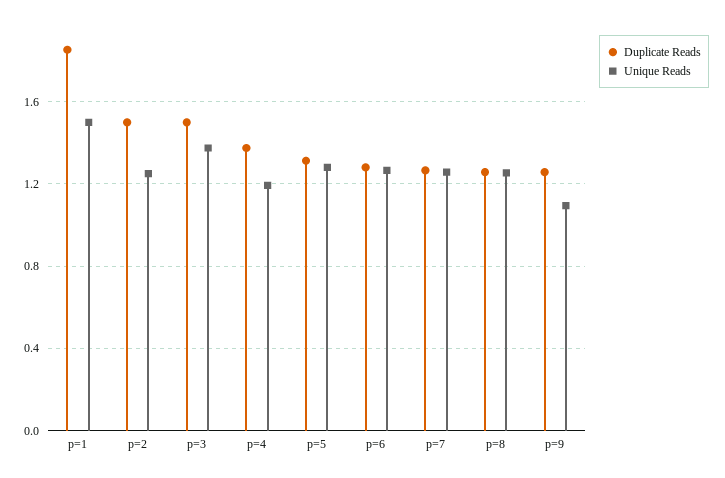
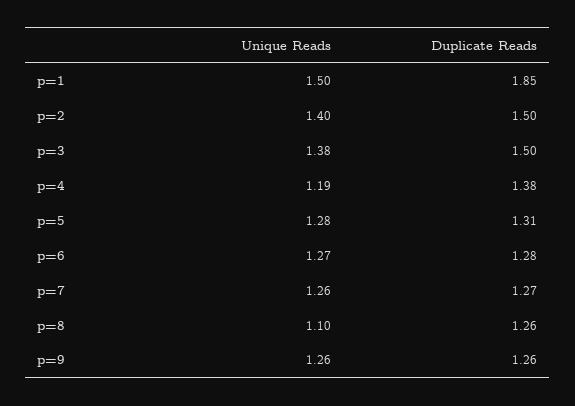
  {
    "Duplicate Reads": {
      "p=1": 1.85,
      "p=2": 1.5,
      "p=3": 1.5,
      "p=4": 1.38,
      "p=5": 1.31,
      "p=6": 1.28,
      "p=7": 1.27,
      "p=8": 1.26,
      "p=9": 1.26
    },
    "Unique Reads": {
      "p=1": 1.5,
-     "p=2": 1.25,
+     "p=2": 1.4,
      "p=3": 1.38,
      "p=4": 1.19,
      "p=5": 1.28,
      "p=6": 1.27,
      "p=7": 1.26,
-     "p=8": 1.25,
+     "p=8": 1.1,
-     "p=9": 1.1
+     "p=9": 1.26
    }
  }

